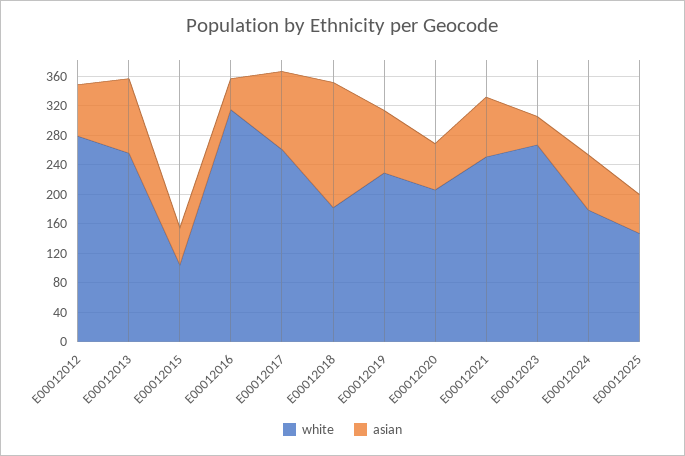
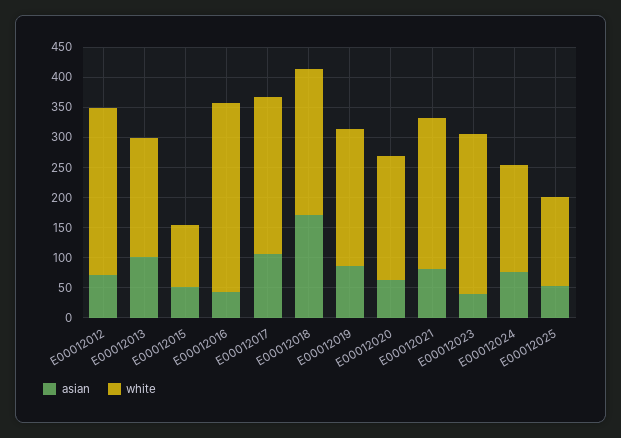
  {
    "white": {
      "E00012012": 280,
-     "E00012013": 260,
+     "E00012013": 200,
      "E00012015": 100,
      "E00012016": 320,
      "E00012017": 260,
-     "E00012018": 180,
+     "E00012018": 250,
      "E00012019": 220,
      "E00012020": 200,
      "E00012021": 260,
      "E00012023": 260,
      "E00012024": 180,
      "E00012025": 140
    },
    "asian": {
      "E00012012": 80,
      "E00012013": 100,
      "E00012015": 60,
      "E00012016": 40,
      "E00012017": 100,
      "E00012018": 180,
      "E00012019": 80,
      "E00012020": 60,
      "E00012021": 80,
      "E00012023": 40,
      "E00012024": 80,
      "E00012025": 60
    }
  }

